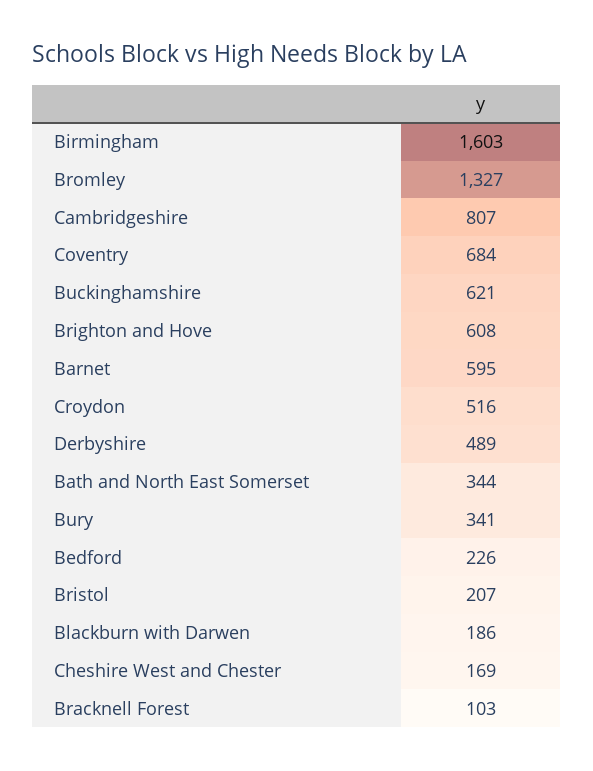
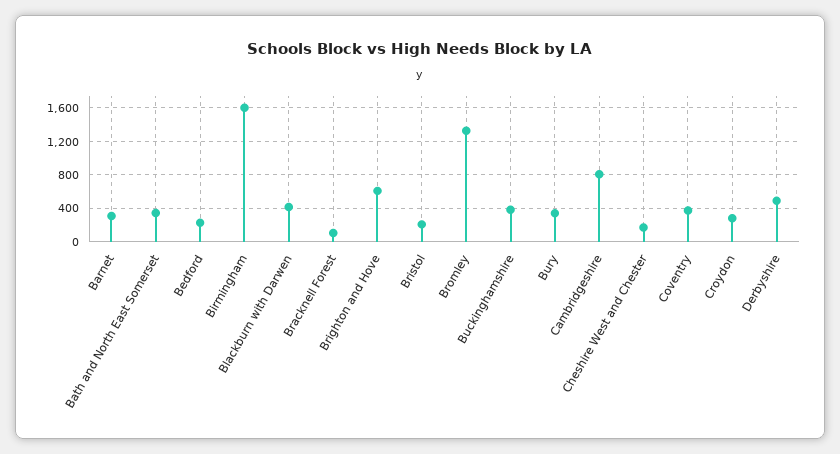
  {
    "Birmingham": 1603,
    "Bromley": 1327,
    "Cambridgeshire": 807,
-   "Coventry": 684,
+   "Coventry": 400,
-   "Buckinghamshire": 621,
+   "Buckinghamshire": 400,
    "Brighton and Hove": 608,
-   "Barnet": 595,
+   "Barnet": 300,
-   "Croydon": 516,
+   "Croydon": 300,
    "Derbyshire": 489,
    "Bath and North East Somerset": 344,
    "Bury": 341,
    "Bedford": 226,
    "Bristol": 207,
-   "Blackburn with Darwen": 186,
+   "Blackburn with Darwen": 400,
    "Cheshire West and Chester": 169,
    "Bracknell Forest": 103
  }

